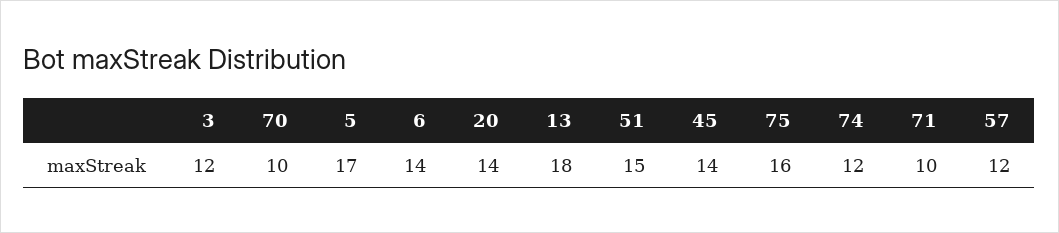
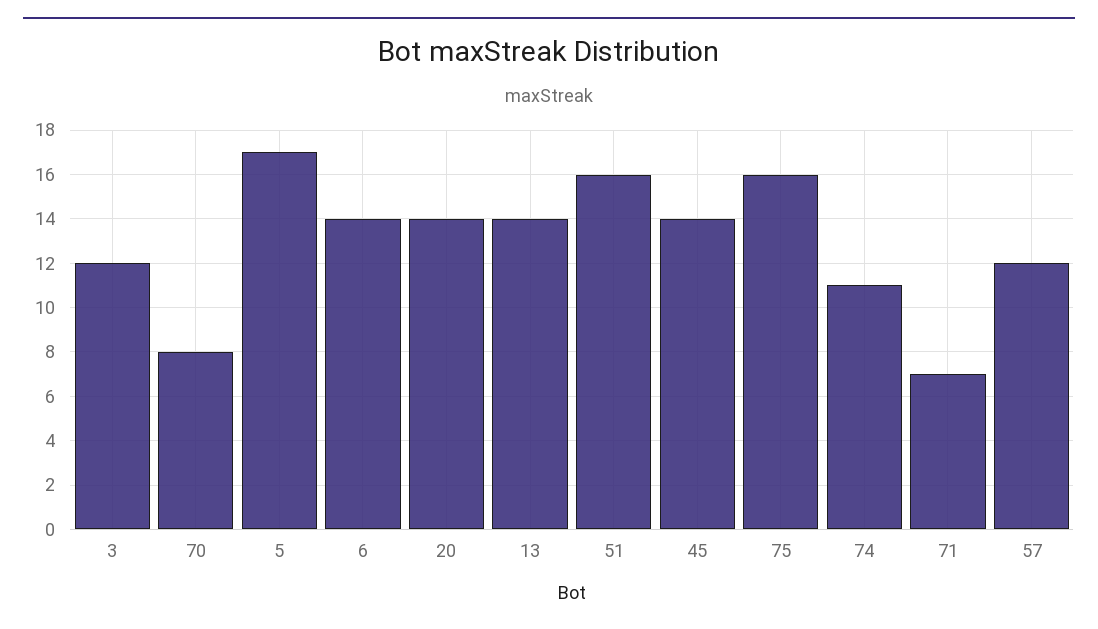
  {
    "3": 12,
-   "70": 10,
+   "70": 8,
    "5": 17,
    "6": 14,
    "20": 14,
-   "13": 18,
+   "13": 14,
-   "51": 15,
+   "51": 16,
    "45": 14,
    "75": 16,
-   "74": 12,
+   "74": 11,
-   "71": 10,
+   "71": 7,
    "57": 12
  }

